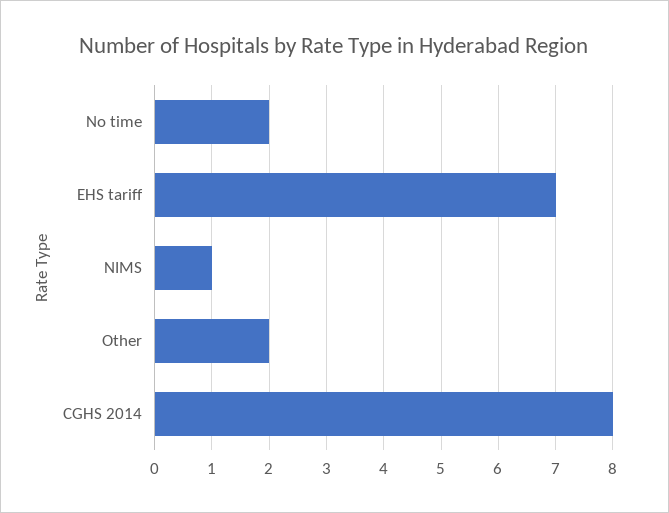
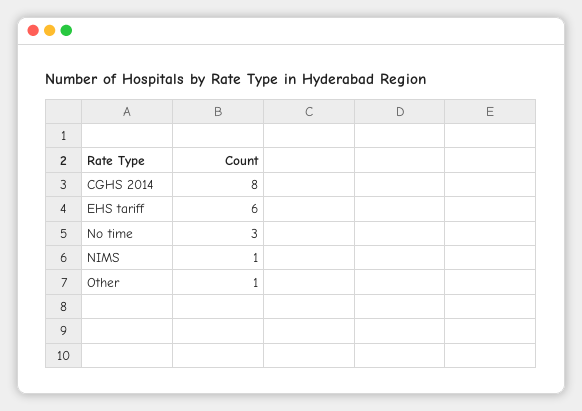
  {
-   "No time": 2,
+   "No time": 3,
-   "EHS tariff": 7,
+   "EHS tariff": 6,
    "NIMS": 1,
-   "Other": 2,
+   "Other": 1,
    "CGHS 2014": 8
  }

